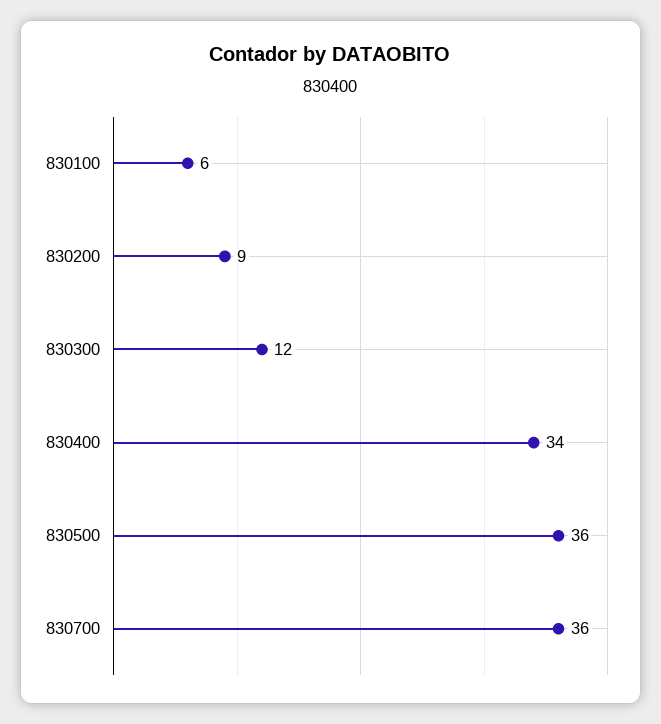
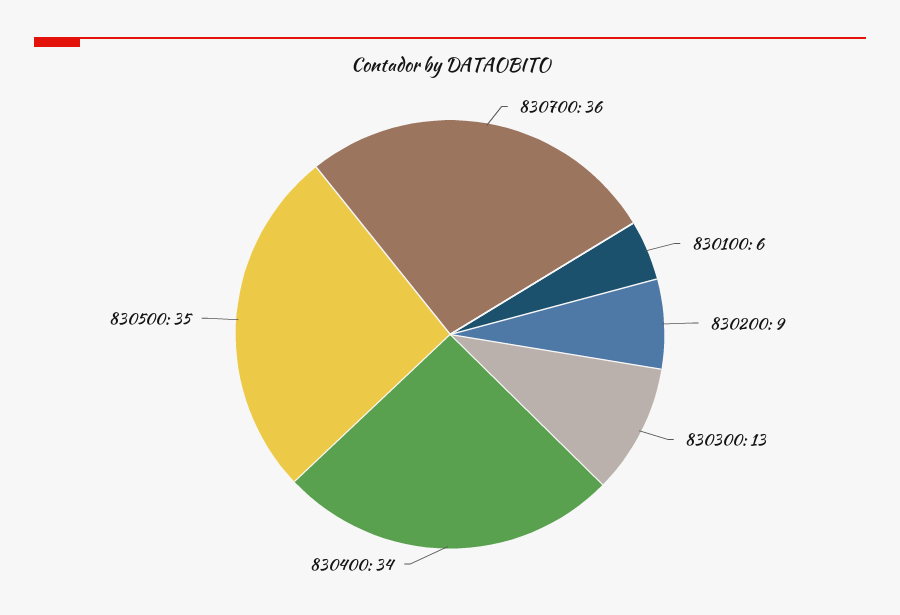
  {
    "830100": 6,
    "830200": 9,
-   "830300": 12,
+   "830300": 13,
    "830400": 34,
-   "830500": 36,
+   "830500": 35,
    "830700": 36
  }

